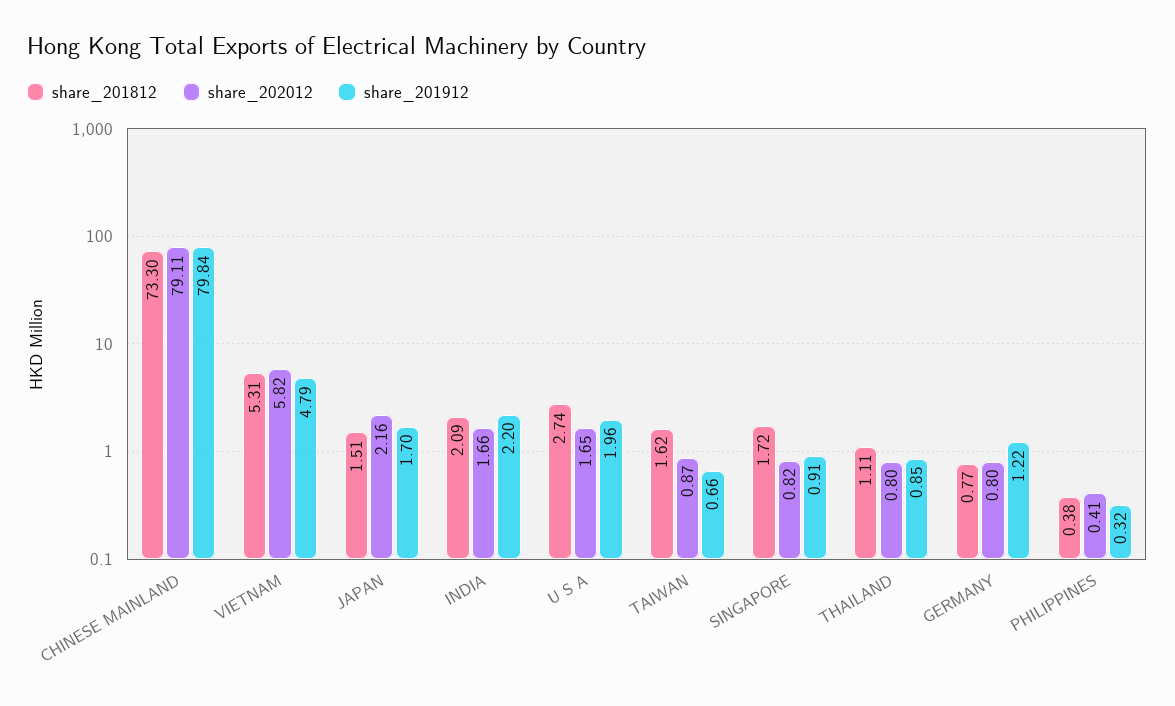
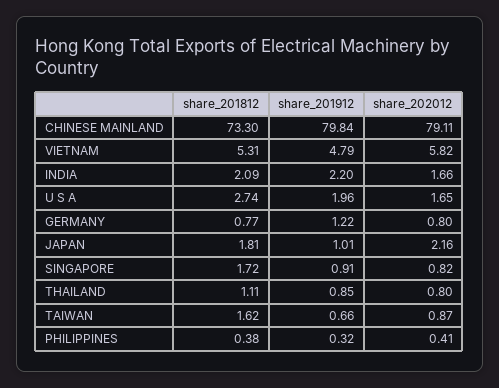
  {
    "share_201812": {
      "CHINESE MAINLAND": 73.3,
      "VIETNAM": 5.31,
-     "JAPAN": 1.51,
+     "JAPAN": 1.81,
      "INDIA": 2.09,
      "U S A": 2.74,
      "TAIWAN": 1.62,
      "SINGAPORE": 1.72,
      "THAILAND": 1.11,
      "GERMANY": 0.77,
      "PHILIPPINES": 0.38
    },
    "share_202012": {
      "CHINESE MAINLAND": 79.11,
      "VIETNAM": 5.82,
      "JAPAN": 2.16,
      "INDIA": 1.66,
      "U S A": 1.65,
      "TAIWAN": 0.87,
      "SINGAPORE": 0.82,
      "THAILAND": 0.8,
      "GERMANY": 0.8,
      "PHILIPPINES": 0.41
    },
    "share_201912": {
      "CHINESE MAINLAND": 79.84,
      "VIETNAM": 4.79,
-     "JAPAN": 1.7,
+     "JAPAN": 1.01,
      "INDIA": 2.2,
      "U S A": 1.96,
      "TAIWAN": 0.66,
      "SINGAPORE": 0.91,
      "THAILAND": 0.85,
      "GERMANY": 1.22,
      "PHILIPPINES": 0.32
    }
  }

